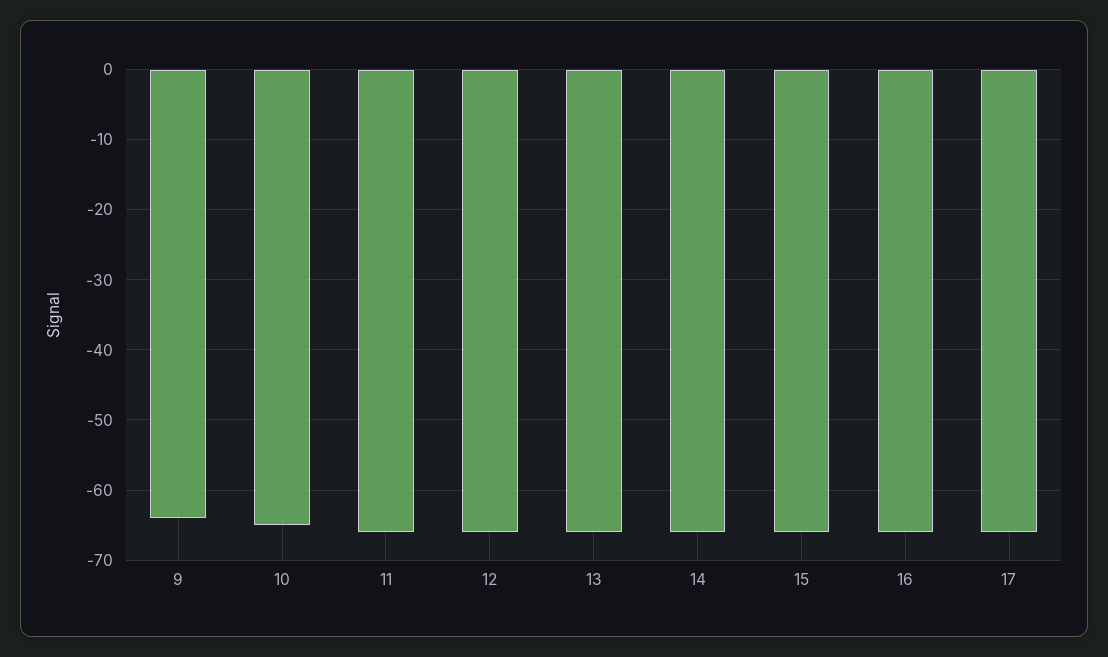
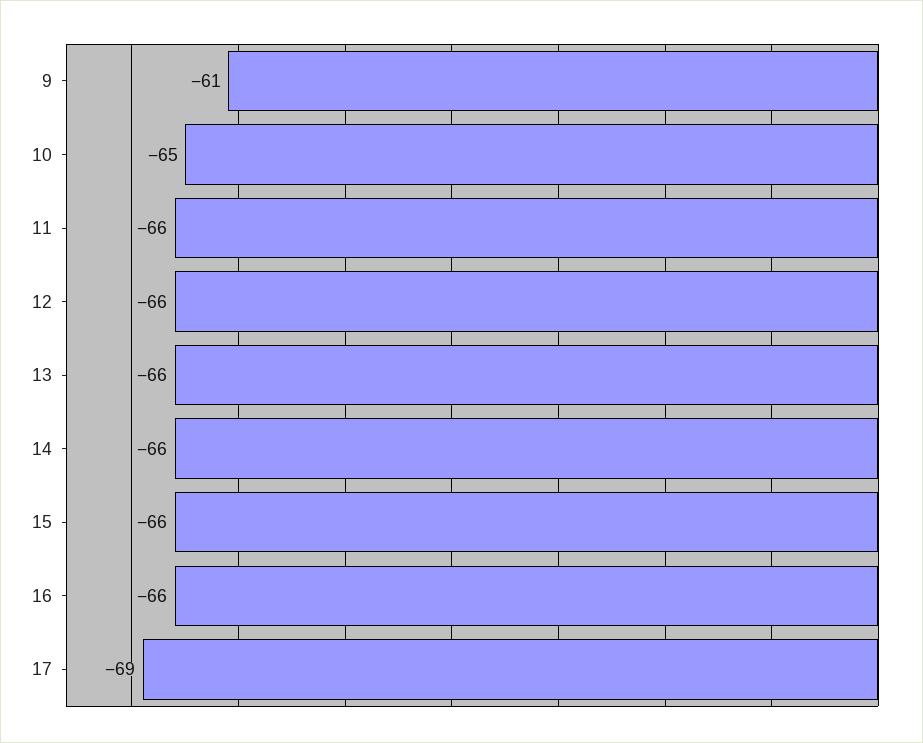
  {
-   "9": -64,
+   "9": -61,
    "10": -65,
    "11": -66,
    "12": -66,
    "13": -66,
    "14": -66,
    "15": -66,
    "16": -66,
-   "17": -66
+   "17": -69
  }

